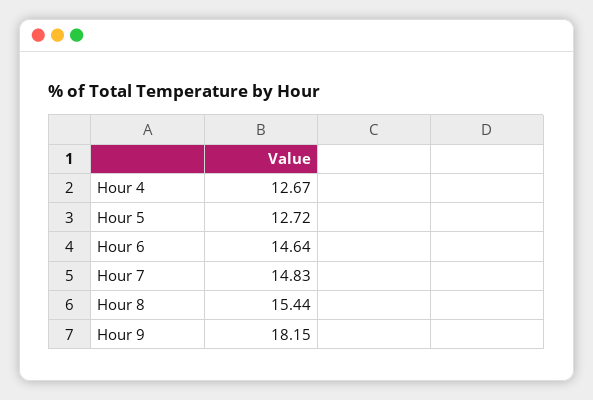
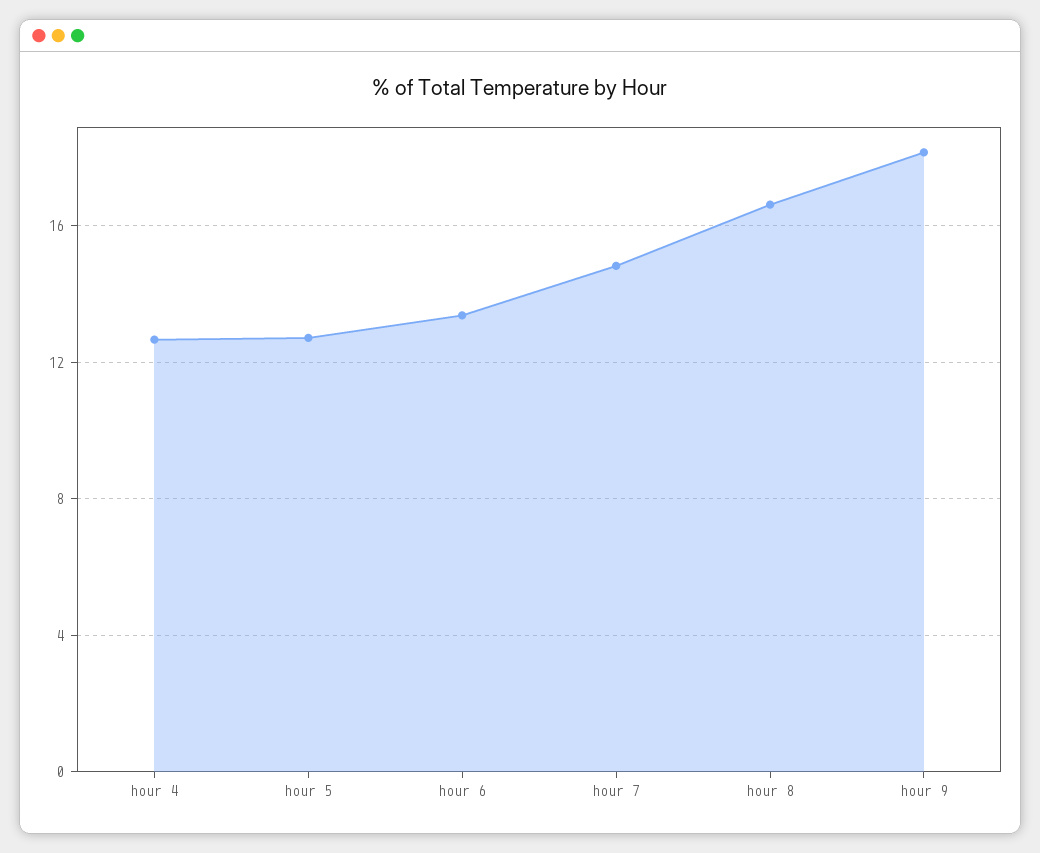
  {
    "Hour 4": 12.67,
    "Hour 5": 12.72,
-   "Hour 6": 14.64,
+   "Hour 6": 13.5,
    "Hour 7": 14.83,
-   "Hour 8": 15.44,
+   "Hour 8": 16.5,
    "Hour 9": 18.15
  }

